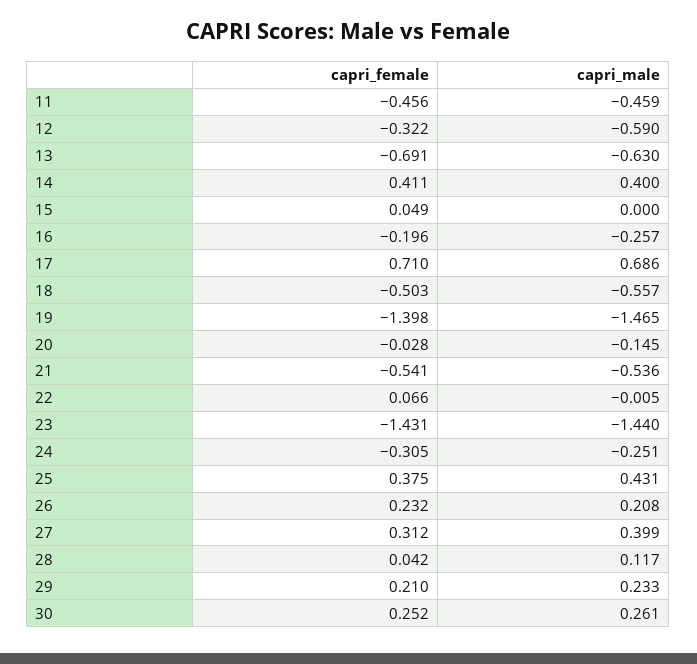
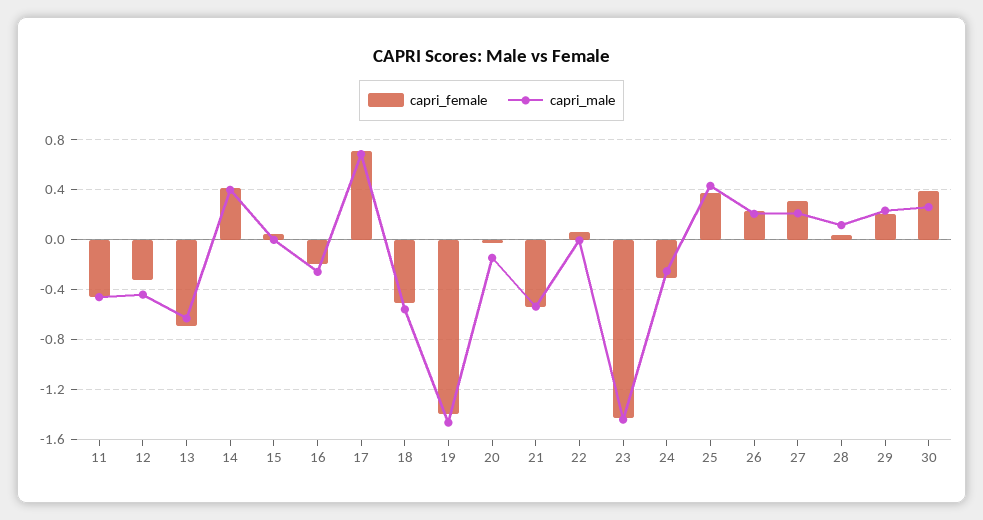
  {
    "capri_female": {
      "11": -0.456,
      "12": -0.322,
      "13": -0.691,
      "14": 0.411,
      "15": 0.049,
      "16": -0.196,
      "17": 0.71,
      "18": -0.503,
      "19": -1.398,
      "20": -0.028,
      "21": -0.541,
      "22": 0.066,
      "23": -1.431,
      "24": -0.305,
      "25": 0.375,
      "26": 0.232,
      "27": 0.312,
      "28": 0.042,
      "29": 0.21,
-     "30": 0.252
+     "30": 0.4
    },
    "capri_male": {
      "11": -0.459,
-     "12": -0.59,
+     "12": -0.45,
      "13": -0.63,
      "14": 0.4,
      "15": 0,
      "16": -0.257,
      "17": 0.686,
      "18": -0.557,
      "19": -1.465,
      "20": -0.145,
      "21": -0.536,
      "22": -0.005,
      "23": -1.44,
      "24": -0.251,
      "25": 0.431,
      "26": 0.208,
-     "27": 0.399,
+     "27": 0.2,
      "28": 0.117,
      "29": 0.233,
      "30": 0.261
    }
  }

